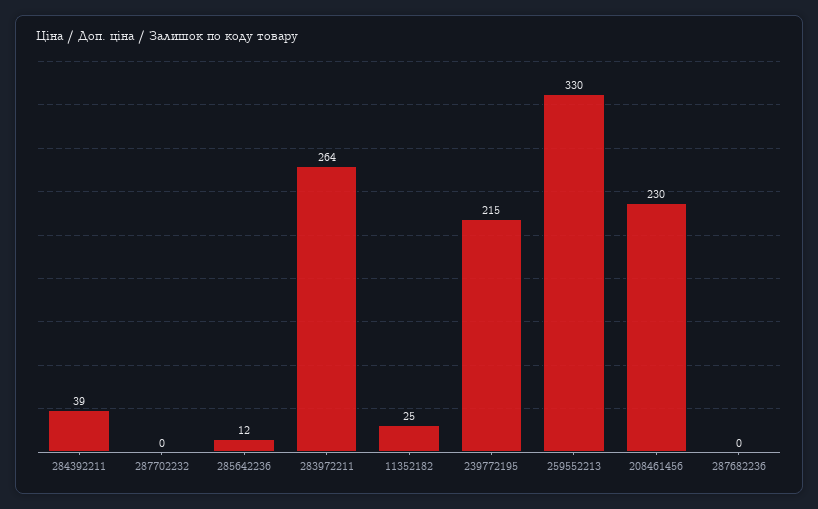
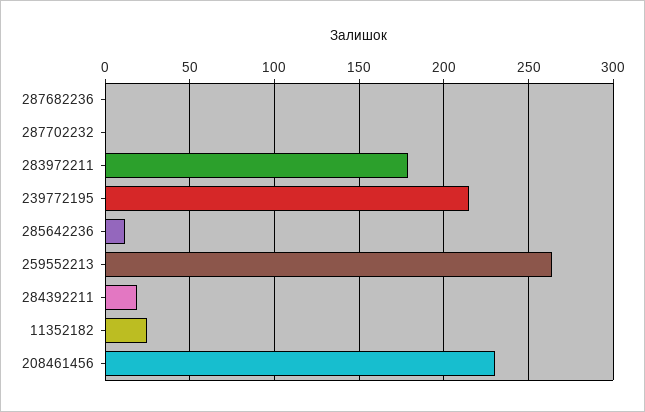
  {
-   "284392211": 39,
+   "284392211": 20,
    "287702232": 0,
    "285642236": 12,
-   "283972211": 264,
+   "283972211": 180,
    "11352182": 25,
    "239772195": 215,
-   "259552213": 330,
+   "259552213": 265,
    "208461456": 230,
    "287682236": 0
  }

